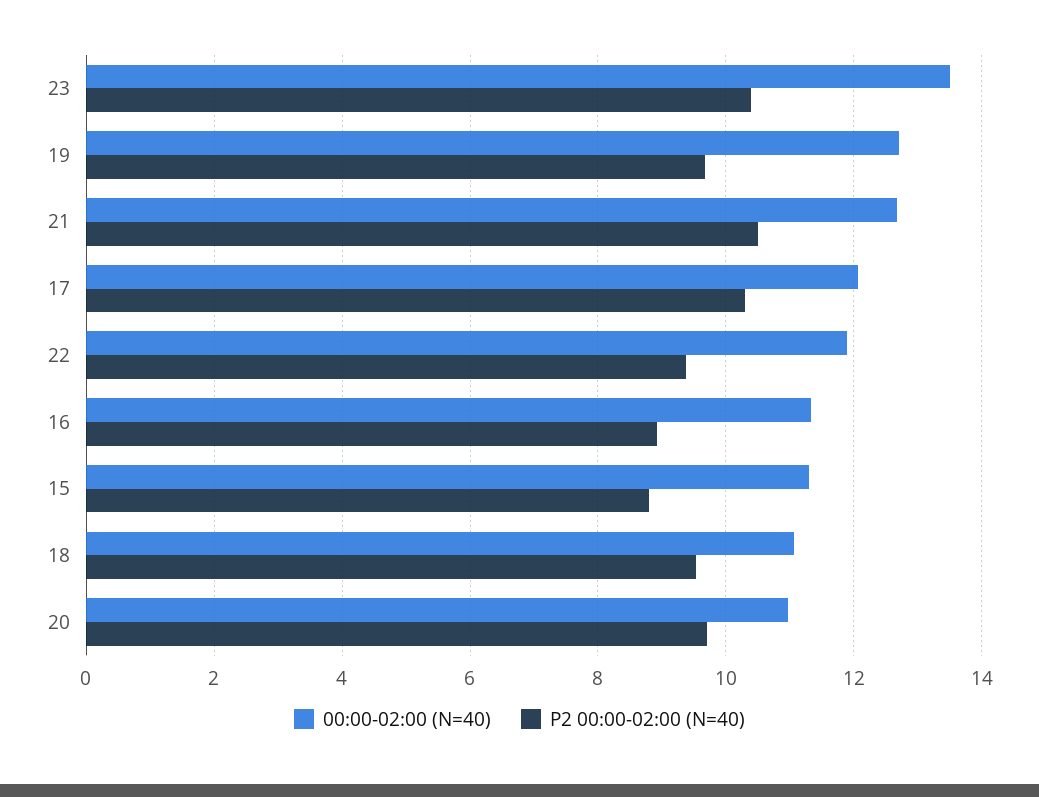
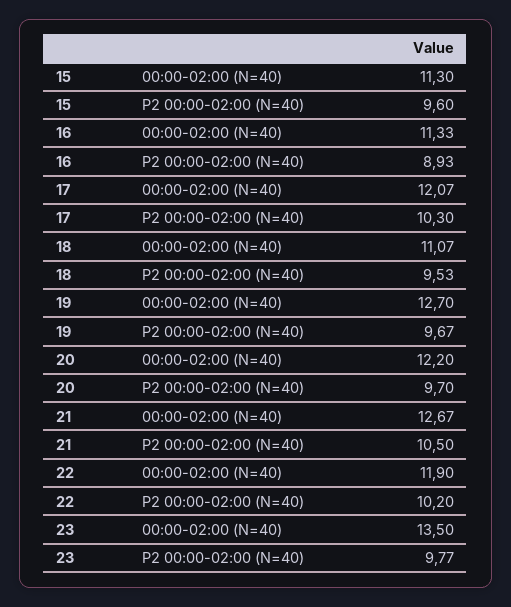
  {
    "00:00-02:00 (N=40)": {
      "23": 13.5,
      "19": 12.7,
      "21": 12.67,
      "17": 12.07,
      "22": 11.9,
      "16": 11.33,
      "15": 11.3,
      "18": 11.07,
-     "20": 11
+     "20": 12.2
    },
    "P2 00:00-02:00 (N=40)": {
-     "23": 10.4,
+     "23": 9.77,
      "19": 9.67,
      "21": 10.5,
      "17": 10.3,
-     "22": 9.4,
+     "22": 10.2,
      "16": 8.93,
-     "15": 8.8,
+     "15": 9.6,
      "18": 9.53,
      "20": 9.7
    }
  }

